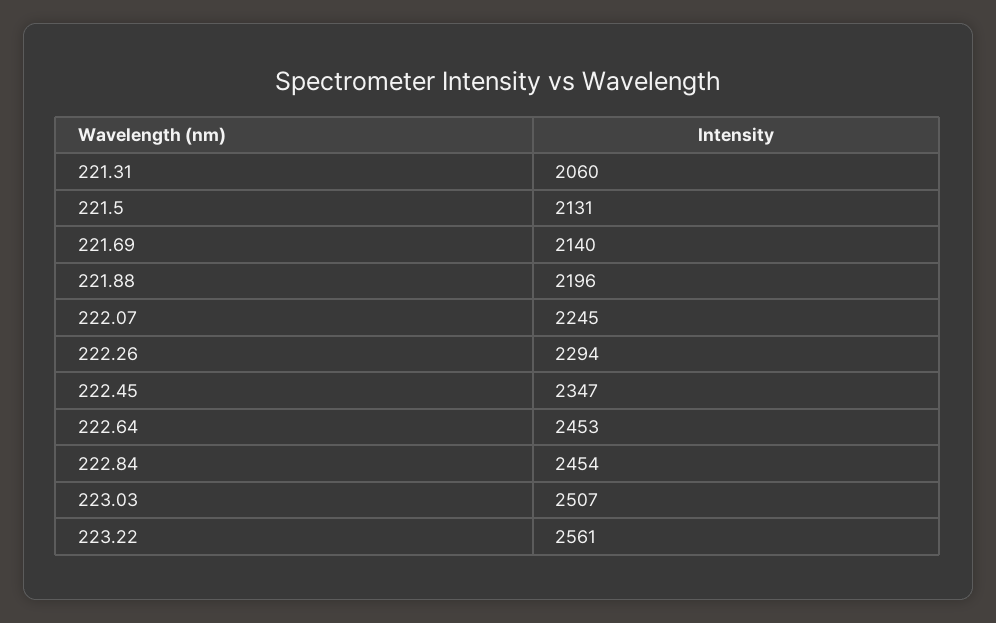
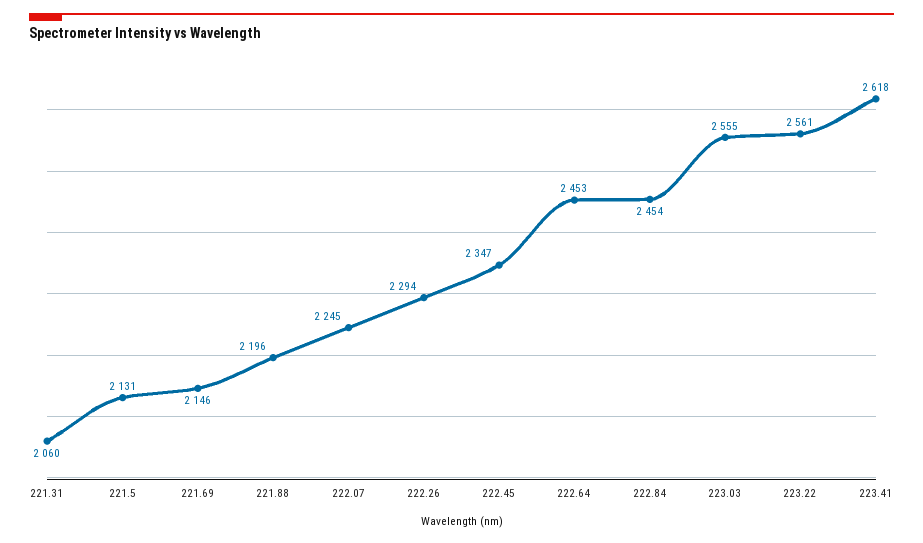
  {
    "221.31": 2060,
    "221.5": 2131,
-   "221.69": 2140,
+   "221.69": 2146,
    "221.88": 2196,
    "222.07": 2245,
    "222.26": 2294,
    "222.45": 2347,
    "222.64": 2453,
    "222.84": 2454,
-   "223.03": 2507,
+   "223.03": 2555,
-   "223.22": 2561
+   "223.22": 2561,
+   "223.41": 2618
  }

